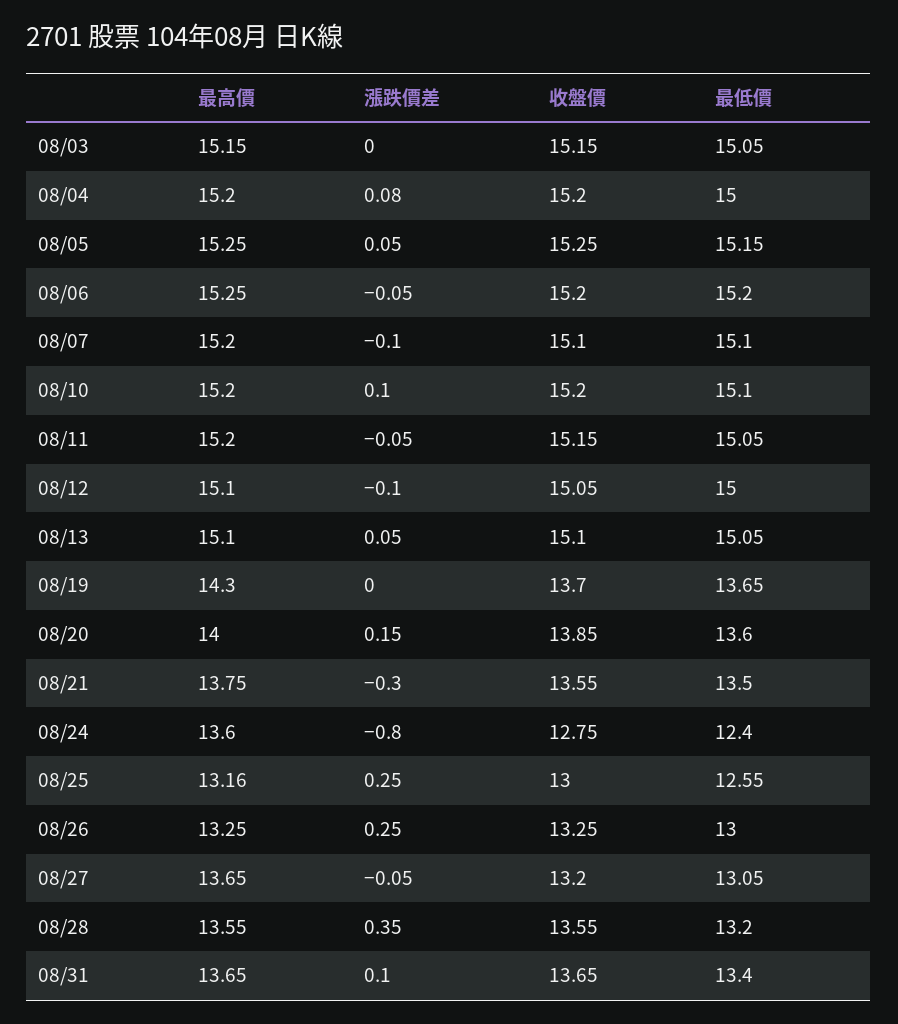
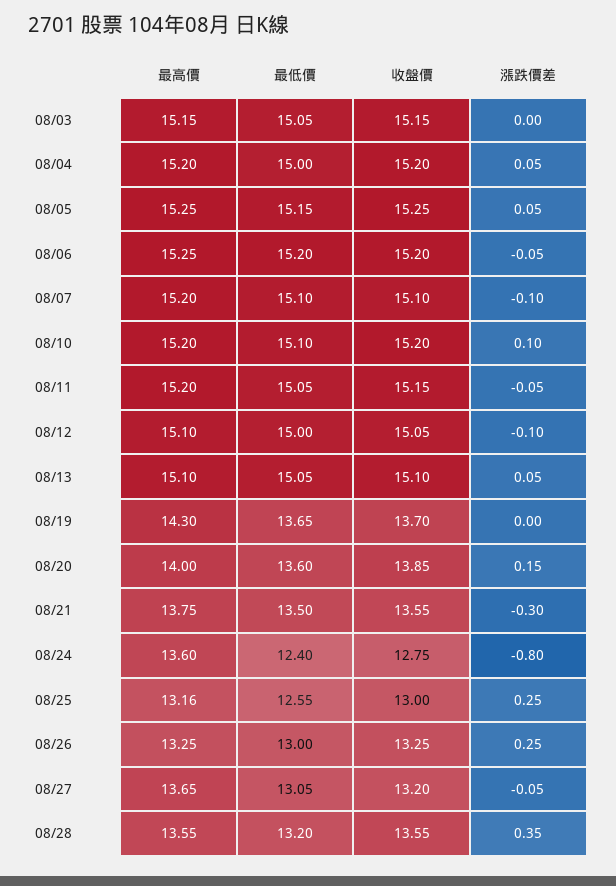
  {
    "最高價": {
      "08/03": 15.15,
      "08/04": 15.2,
      "08/05": 15.25,
      "08/06": 15.25,
      "08/07": 15.2,
      "08/10": 15.2,
      "08/11": 15.2,
      "08/12": 15.1,
      "08/13": 15.1,
      "08/19": 14.3,
      "08/20": 14,
      "08/21": 13.75,
      "08/24": 13.6,
      "08/25": 13.16,
      "08/26": 13.25,
      "08/27": 13.65,
-     "08/28": 13.55,
+     "08/28": 13.55
-     "08/31": 13.65
    },
    "漲跌價差": {
      "08/03": 0,
-     "08/04": 0.08,
+     "08/04": 0.05,
      "08/05": 0.05,
      "08/06": -0.05,
      "08/07": -0.1,
      "08/10": 0.1,
      "08/11": -0.05,
      "08/12": -0.1,
      "08/13": 0.05,
      "08/19": 0,
      "08/20": 0.15,
      "08/21": -0.3,
      "08/24": -0.8,
      "08/25": 0.25,
      "08/26": 0.25,
      "08/27": -0.05,
-     "08/28": 0.35,
+     "08/28": 0.35
-     "08/31": 0.1
    },
    "收盤價": {
      "08/03": 15.15,
      "08/04": 15.2,
      "08/05": 15.25,
      "08/06": 15.2,
      "08/07": 15.1,
      "08/10": 15.2,
      "08/11": 15.15,
      "08/12": 15.05,
      "08/13": 15.1,
      "08/19": 13.7,
      "08/20": 13.85,
      "08/21": 13.55,
      "08/24": 12.75,
      "08/25": 13,
      "08/26": 13.25,
      "08/27": 13.2,
-     "08/28": 13.55,
+     "08/28": 13.55
-     "08/31": 13.65
    },
    "最低價": {
      "08/03": 15.05,
      "08/04": 15,
      "08/05": 15.15,
      "08/06": 15.2,
      "08/07": 15.1,
      "08/10": 15.1,
      "08/11": 15.05,
      "08/12": 15,
      "08/13": 15.05,
      "08/19": 13.65,
      "08/20": 13.6,
      "08/21": 13.5,
      "08/24": 12.4,
      "08/25": 12.55,
      "08/26": 13,
      "08/27": 13.05,
-     "08/28": 13.2,
+     "08/28": 13.2
-     "08/31": 13.4
    }
  }

